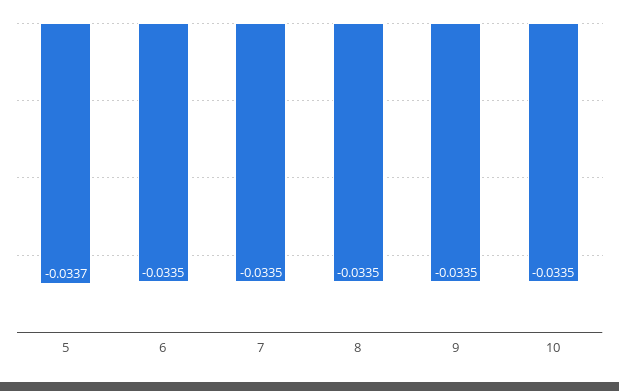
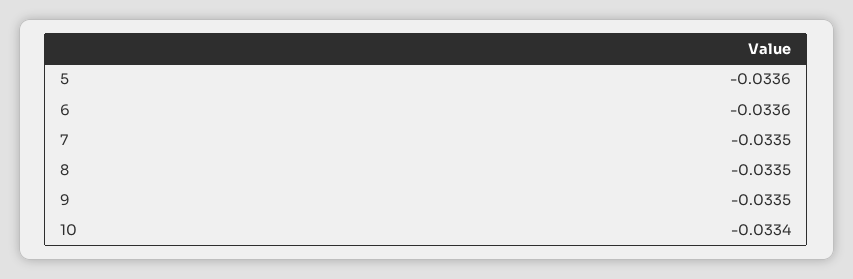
  {
-   "5": -0.0337,
+   "5": -0.0336,
-   "6": -0.0335,
+   "6": -0.0336,
    "7": -0.0335,
    "8": -0.0335,
    "9": -0.0335,
-   "10": -0.0335
+   "10": -0.0334
  }

